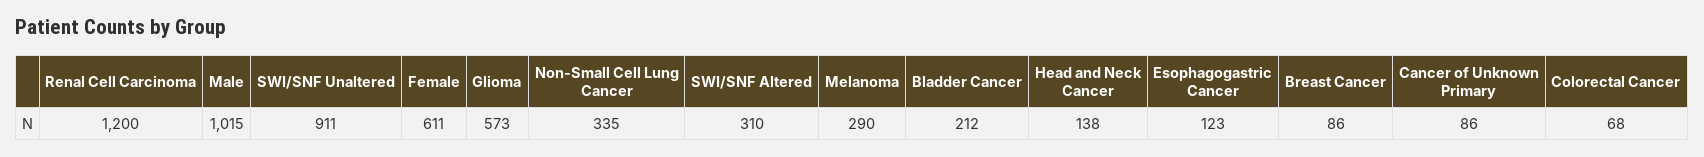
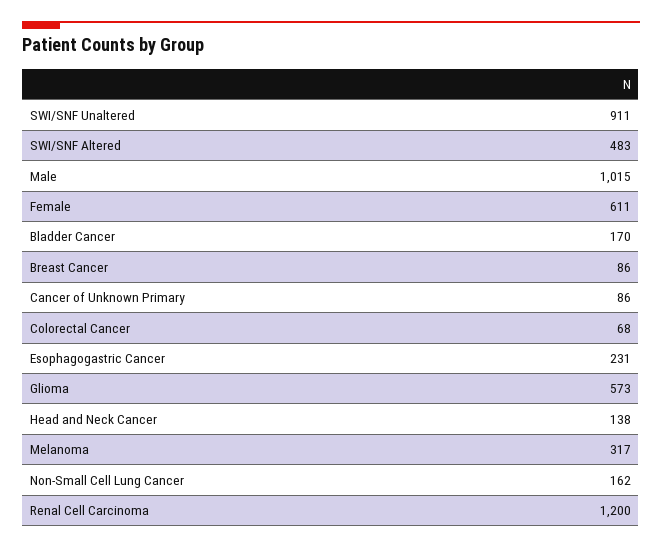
  {
    "Renal Cell Carcinoma": 1200,
    "Male": 1015,
    "SWI/SNF Unaltered": 911,
    "Female": 611,
    "Glioma": 573,
-   "Non-Small Cell Lung Cancer": 335,
+   "Non-Small Cell Lung Cancer": 162,
-   "SWI/SNF Altered": 310,
+   "SWI/SNF Altered": 483,
-   "Melanoma": 290,
+   "Melanoma": 317,
-   "Bladder Cancer": 212,
+   "Bladder Cancer": 170,
    "Head and Neck Cancer": 138,
-   "Esophagogastric Cancer": 123,
+   "Esophagogastric Cancer": 231,
    "Breast Cancer": 86,
    "Cancer of Unknown Primary": 86,
    "Colorectal Cancer": 68
  }

